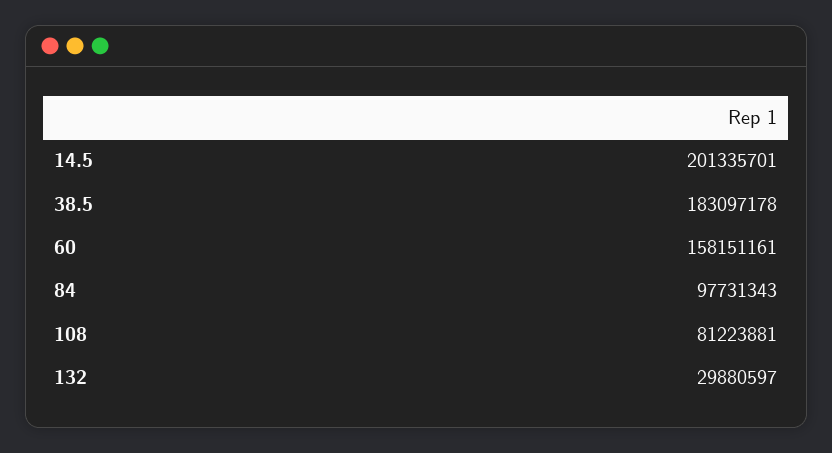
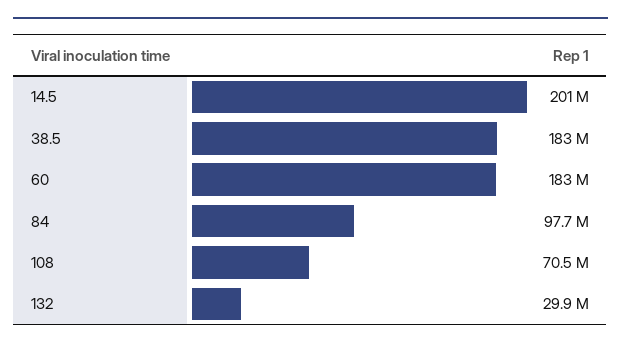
  {
    "14.5": 201335701,
    "38.5": 183097178,
-   "60": 158151161,
+   "60": 183000000,
    "84": 97731343,
-   "108": 81223881,
+   "108": 70500000,
    "132": 29880597
  }

